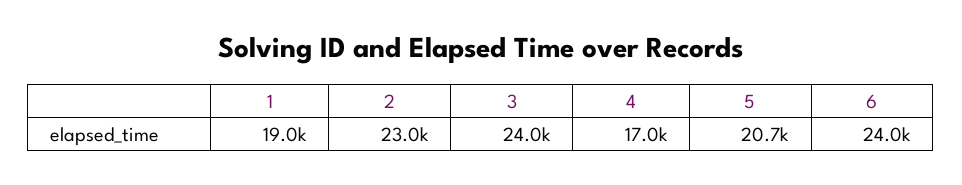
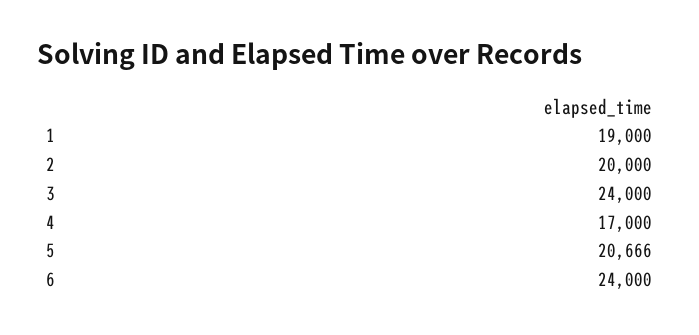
  {
    "1": 19000,
-   "2": 23000,
+   "2": 20000,
    "3": 24000,
    "4": 17000,
    "5": 20666,
    "6": 24000
  }

